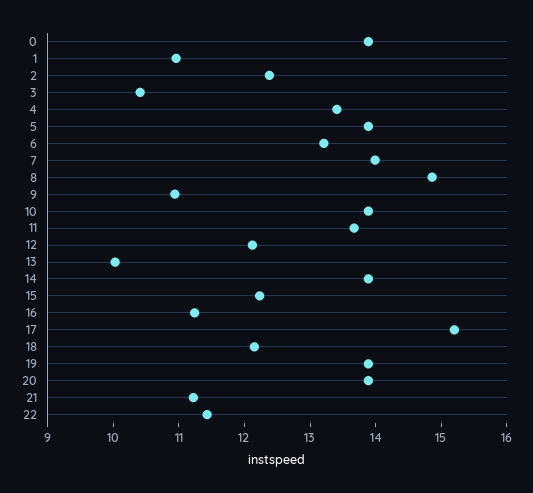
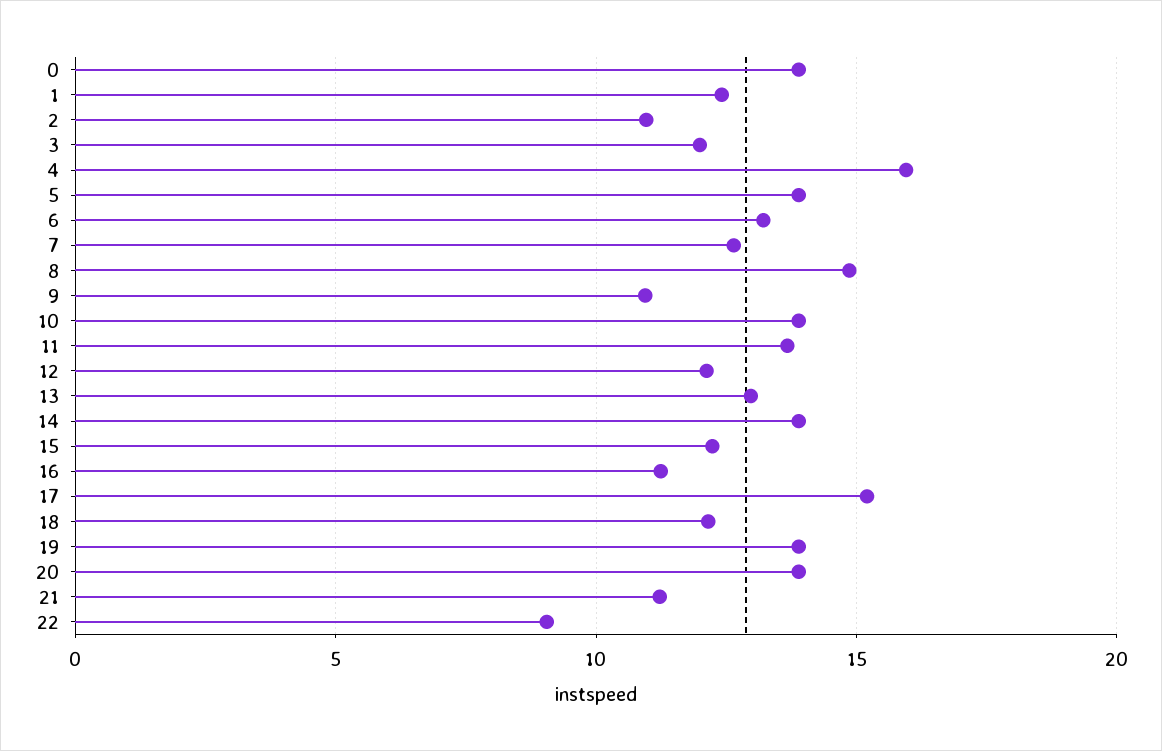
  {
    "0": 13.8,
-   "1": 11,
+   "1": 12.5,
-   "2": 12.4,
+   "2": 11,
-   "3": 10.4,
+   "3": 12,
-   "4": 13.4,
+   "4": 16,
    "5": 13.8,
    "6": 13.2,
-   "7": 14,
+   "7": 12.5,
    "8": 14.8,
    "9": 11,
    "10": 13.8,
    "11": 13.6,
    "12": 12.2,
-   "13": 10,
+   "13": 13,
    "14": 13.8,
    "15": 12.2,
    "16": 11.2,
    "17": 15.2,
    "18": 12.2,
    "19": 13.8,
    "20": 13.8,
    "21": 11.2,
-   "22": 11.4
+   "22": 9
  }

